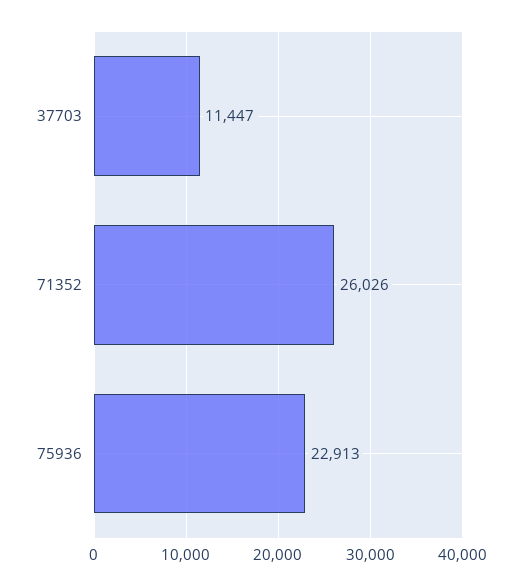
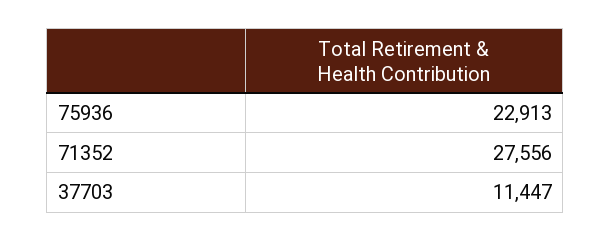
  {
    "37703": 11447,
-   "71352": 26026,
+   "71352": 27556,
    "75936": 22913
  }

